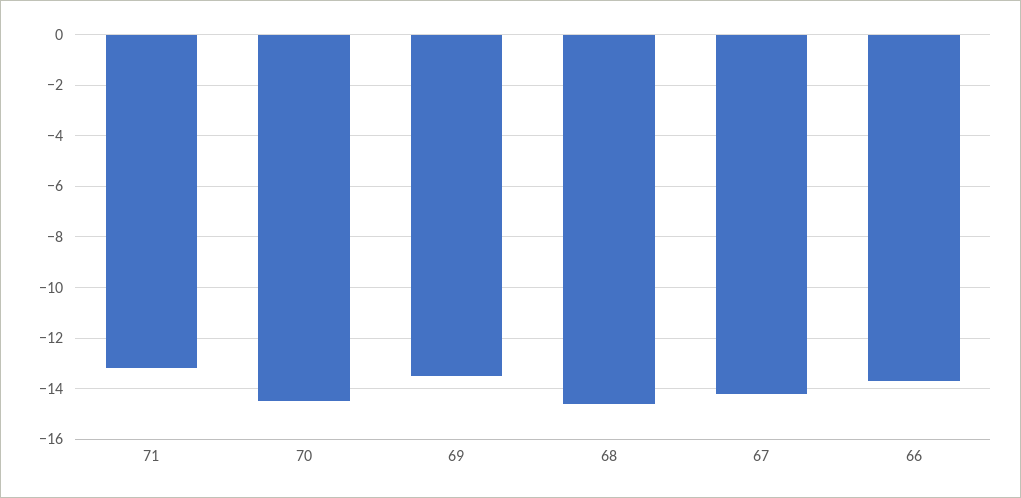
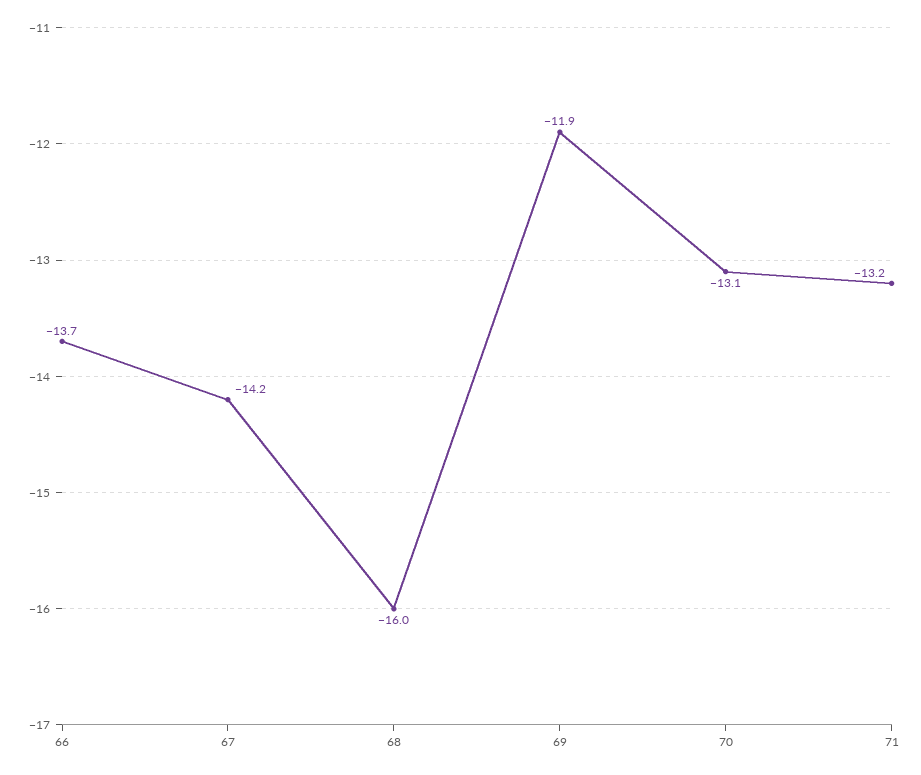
  {
    "71": -13.2,
-   "70": -14.5,
+   "70": -13.1,
-   "69": -13.5,
+   "69": -11.9,
-   "68": -14.5,
+   "68": -16,
    "67": -14.2,
    "66": -13.7
  }

